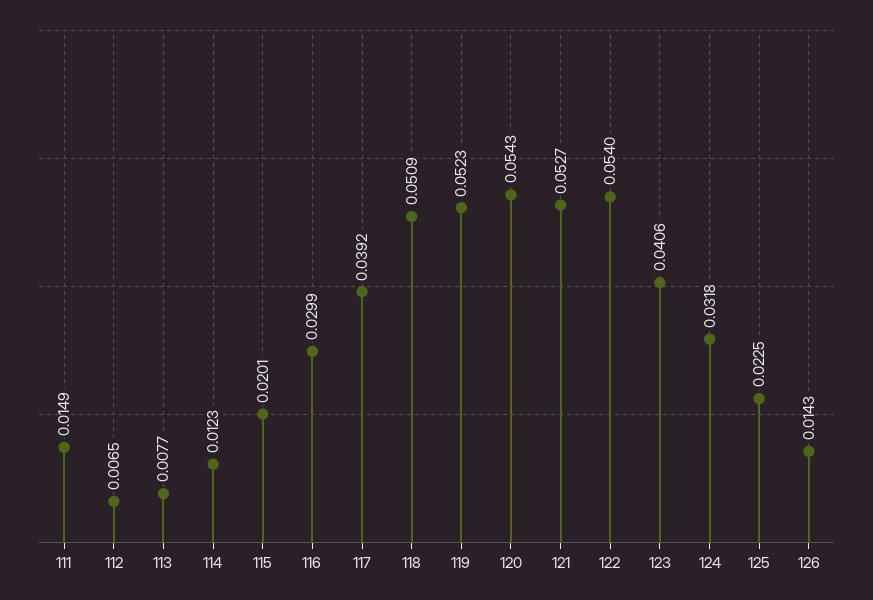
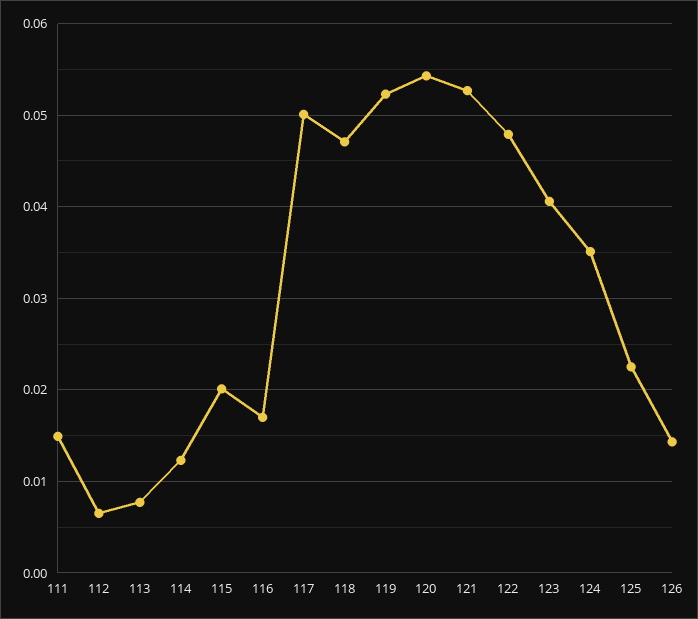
  {
    "111": 0.0149,
    "112": 0.0065,
    "113": 0.0077,
    "114": 0.0123,
    "115": 0.0201,
-   "116": 0.0299,
+   "116": 0.017,
-   "117": 0.0392,
+   "117": 0.05,
-   "118": 0.0509,
+   "118": 0.047,
    "119": 0.0523,
    "120": 0.0543,
    "121": 0.0527,
-   "122": 0.054,
+   "122": 0.048,
    "123": 0.0406,
-   "124": 0.0318,
+   "124": 0.035,
    "125": 0.0225,
    "126": 0.0143
  }

